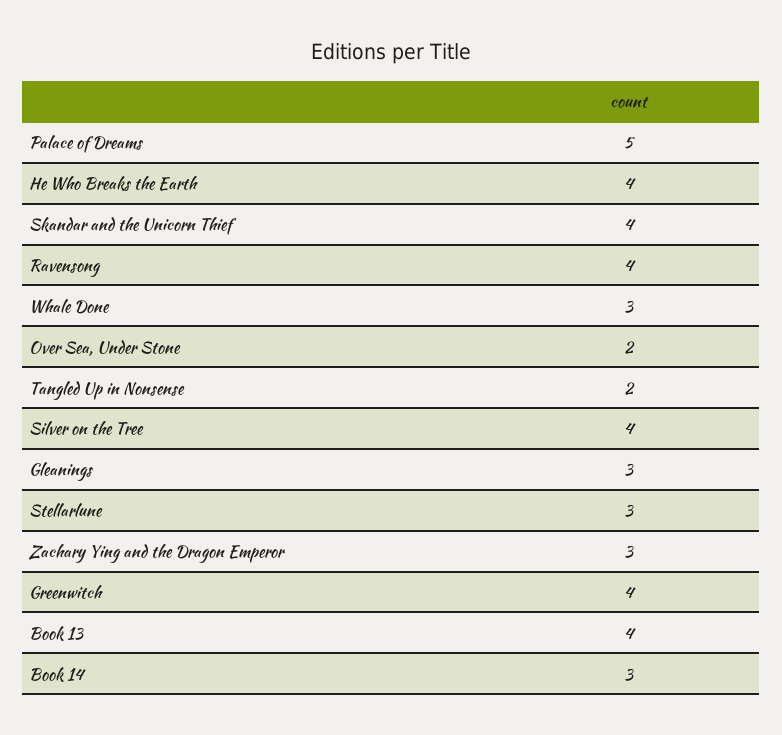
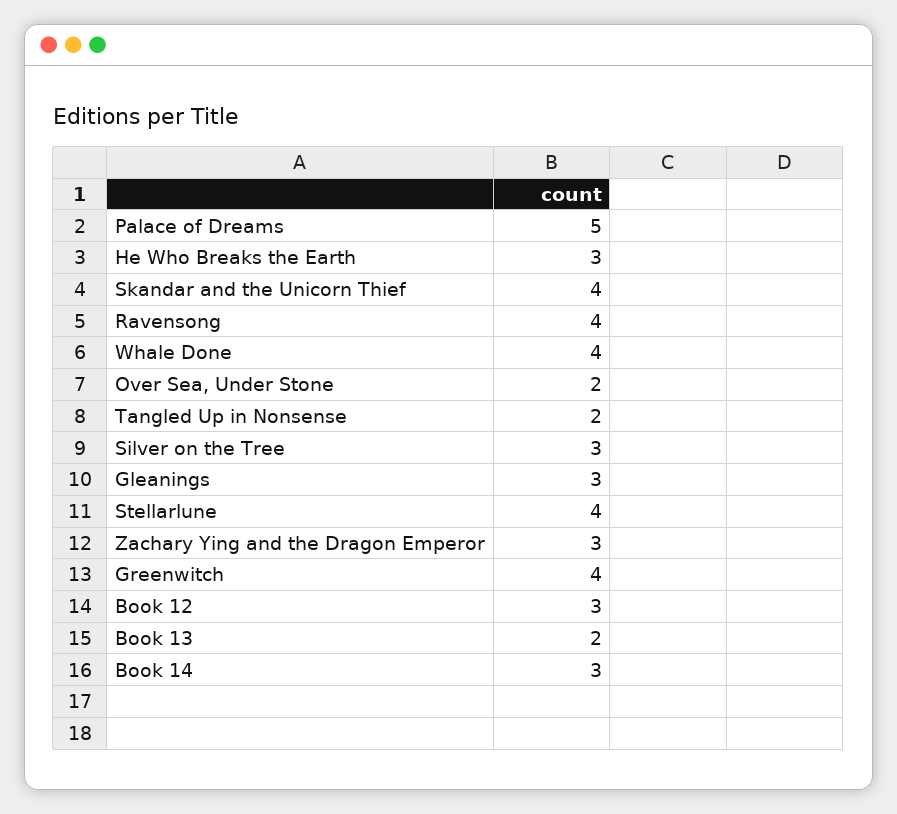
  {
    "Palace of Dreams": 5,
-   "He Who Breaks the Earth": 4,
+   "He Who Breaks the Earth": 3,
    "Skandar and the Unicorn Thief": 4,
    "Ravensong": 4,
-   "Whale Done": 3,
+   "Whale Done": 4,
    "Over Sea, Under Stone": 2,
    "Tangled Up in Nonsense": 2,
-   "Silver on the Tree": 4,
+   "Silver on the Tree": 3,
    "Gleanings": 3,
-   "Stellarlune": 3,
+   "Stellarlune": 4,
    "Zachary Ying and the Dragon Emperor": 3,
    "Greenwitch": 4,
-   "Book 13": 4,
+   "Book 13": 2,
-   "Book 14": 3
+   "Book 14": 3,
+   "Book 12": 3
  }

